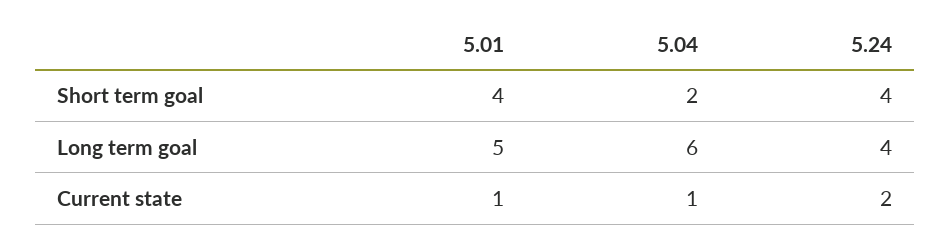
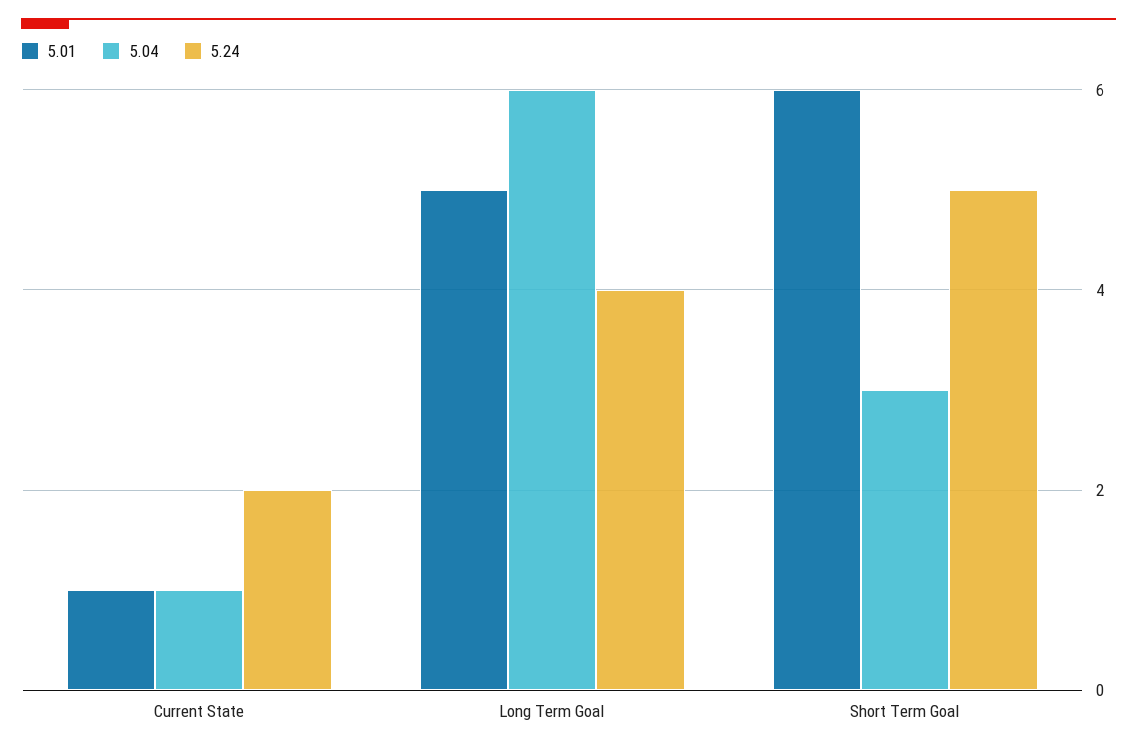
  {
    "5.01": {
-     "Short term goal": 4,
+     "Short term goal": 6,
      "Long term goal": 5,
      "Current state": 1
    },
    "5.04": {
-     "Short term goal": 2,
+     "Short term goal": 3,
      "Long term goal": 6,
      "Current state": 1
    },
    "5.24": {
-     "Short term goal": 4,
+     "Short term goal": 5,
      "Long term goal": 4,
      "Current state": 2
    }
  }

